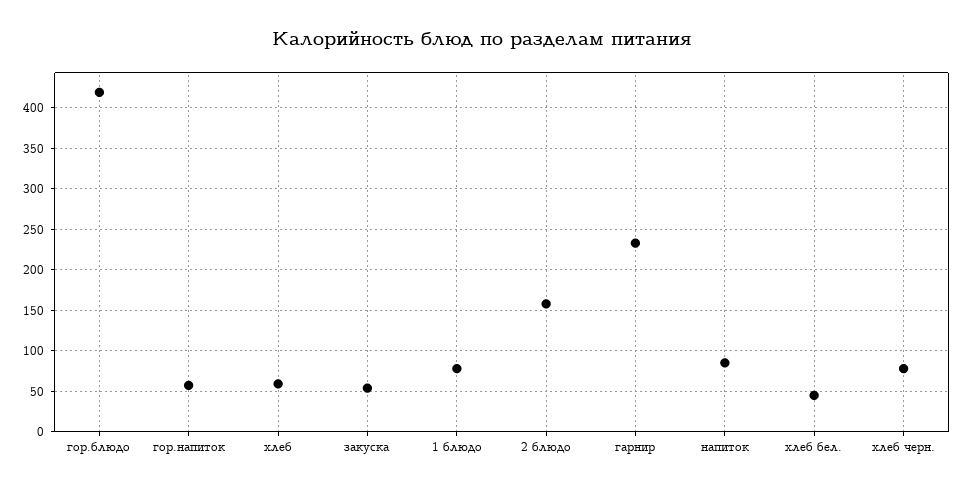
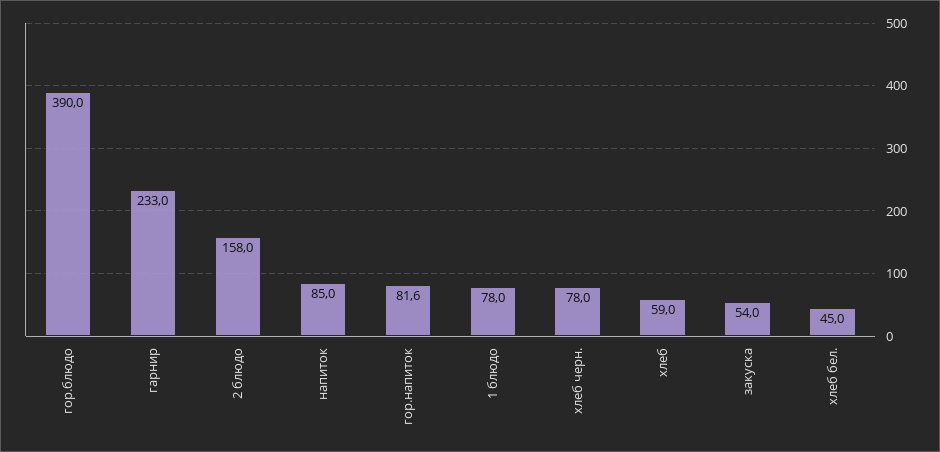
  {
-   "гор.блюдо": 420,
+   "гор.блюдо": 390,
-   "гор.напиток": 60,
+   "гор.напиток": 81.6,
    "хлеб": 59,
    "закуска": 54,
    "1 блюдо": 78,
    "2 блюдо": 158,
    "гарнир": 233,
    "напиток": 85,
    "хлеб бел.": 45,
    "хлеб черн.": 78
  }

